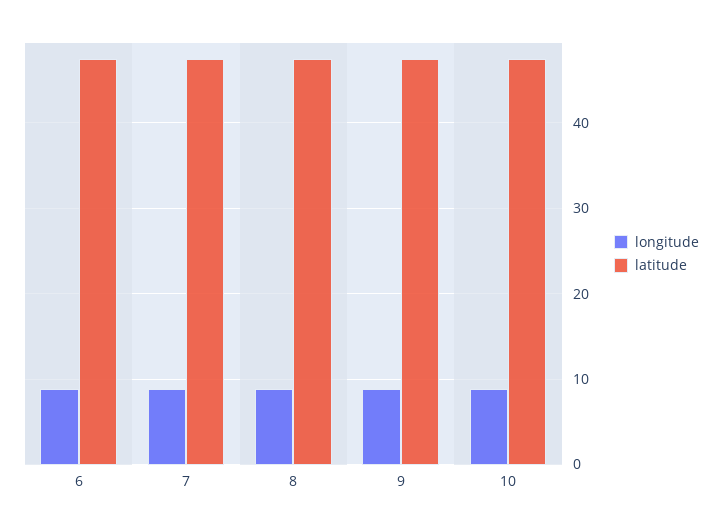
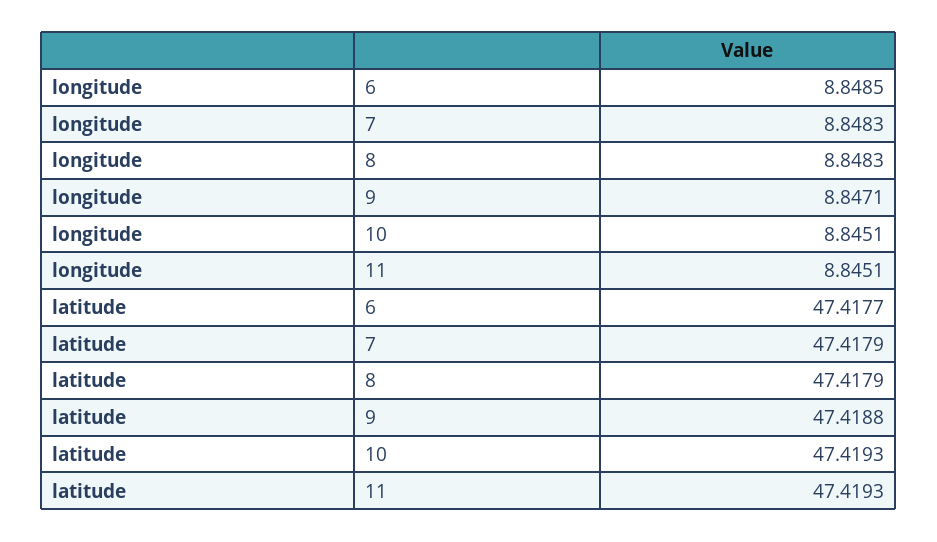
  {
    "longitude": {
      "6": 8.8485,
      "7": 8.8483,
      "8": 8.8483,
      "9": 8.8471,
-     "10": 8.8451
+     "10": 8.8451,
+     "11": 8.8451
    },
    "latitude": {
      "6": 47.4177,
      "7": 47.4179,
      "8": 47.4179,
      "9": 47.4188,
-     "10": 47.4193
+     "10": 47.4193,
+     "11": 47.4193
    }
  }

